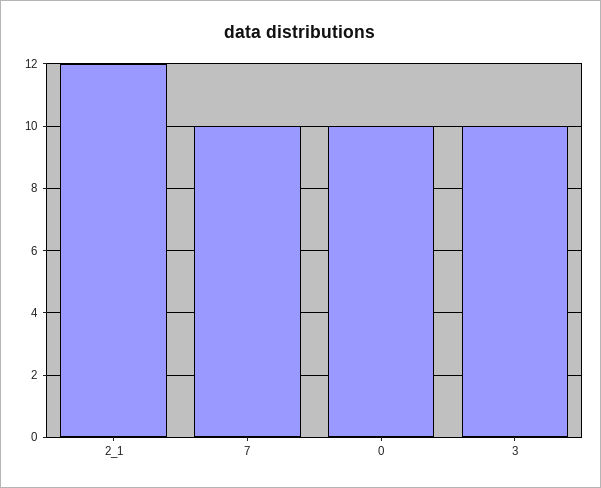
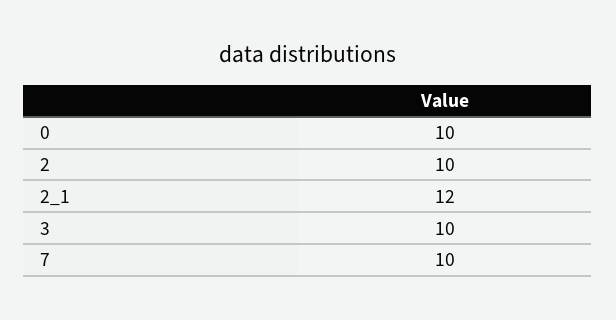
  {
    "2_1": 12,
    "7": 10,
    "0": 10,
-   "3": 10
+   "3": 10,
+   "2": 10
  }

